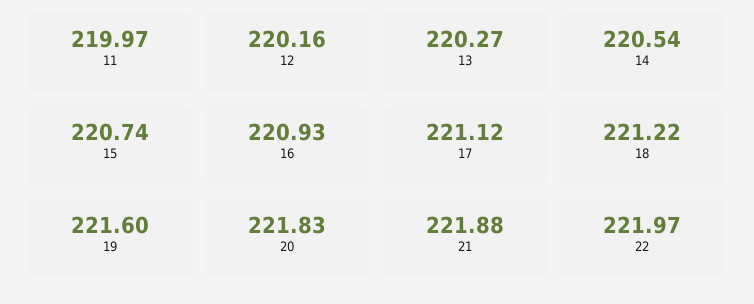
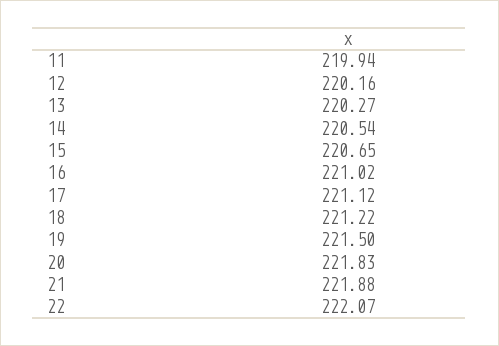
  {
-   "11": 219.97,
+   "11": 219.94,
    "12": 220.16,
    "13": 220.27,
    "14": 220.54,
-   "15": 220.74,
+   "15": 220.65,
-   "16": 220.93,
+   "16": 221.02,
    "17": 221.12,
    "18": 221.22,
-   "19": 221.6,
+   "19": 221.5,
    "20": 221.83,
    "21": 221.88,
-   "22": 221.97
+   "22": 222.07
  }

